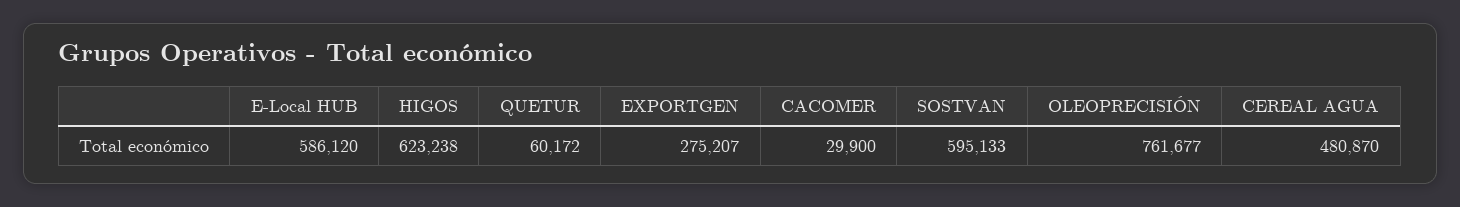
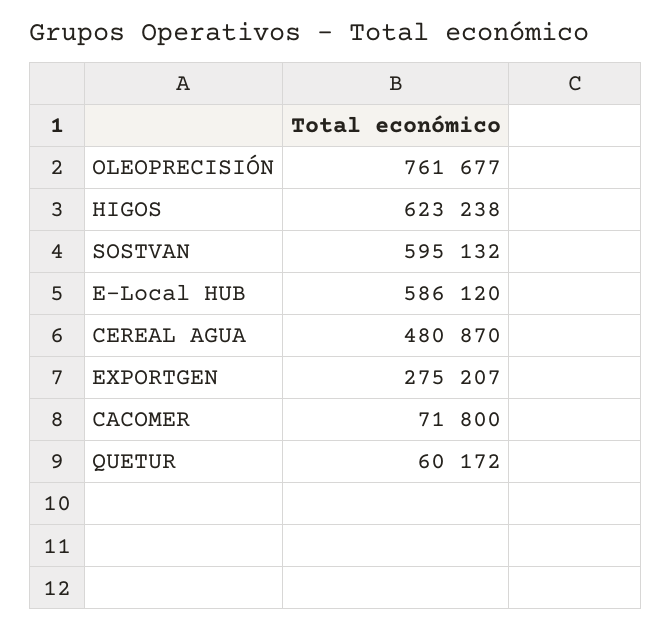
  {
    "E-Local HUB": 586120,
    "HIGOS": 623238,
    "QUETUR": 60172,
    "EXPORTGEN": 275207,
-   "CACOMER": 29900,
+   "CACOMER": 71800,
-   "SOSTVAN": 595133,
+   "SOSTVAN": 595132,
    "OLEOPRECISIÓN": 761677,
    "CEREAL AGUA": 480870
  }

